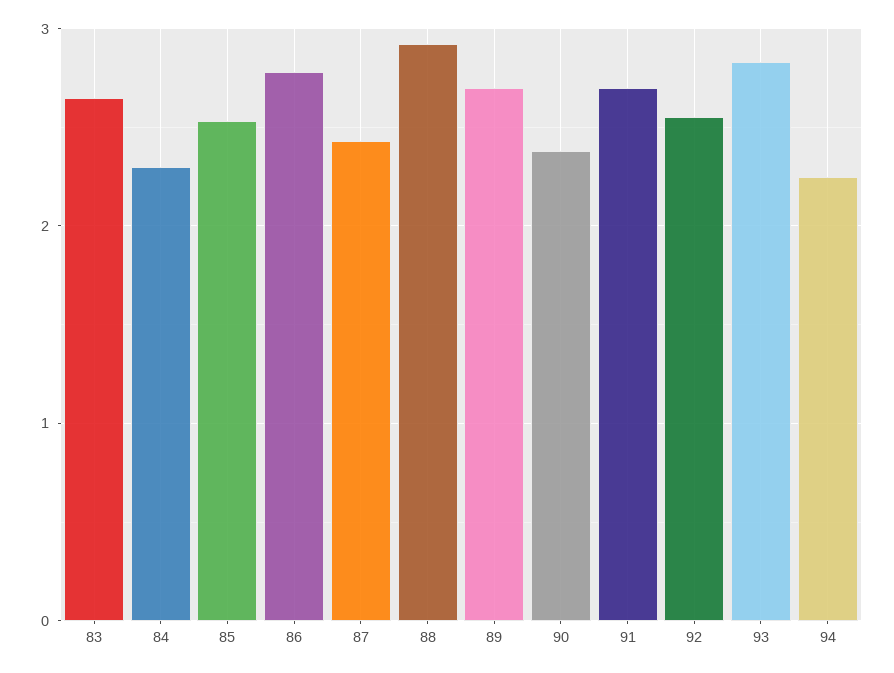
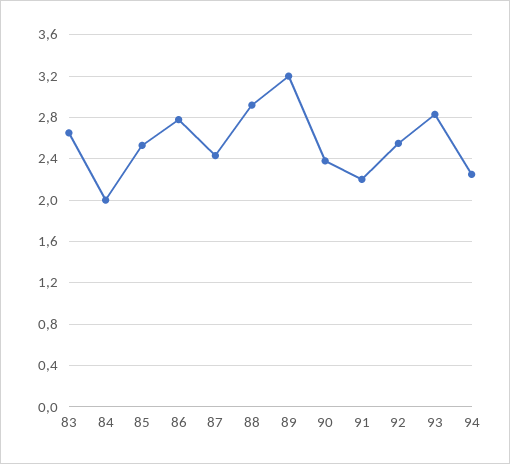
  {
    "83": 2.7,
-   "84": 2.3,
+   "84": 2,
    "85": 2.5,
    "86": 2.8,
    "87": 2.4,
    "88": 2.9,
-   "89": 2.7,
+   "89": 3.2,
    "90": 2.4,
-   "91": 2.7,
+   "91": 2.2,
    "92": 2.6,
    "93": 2.8,
    "94": 2.3
  }

